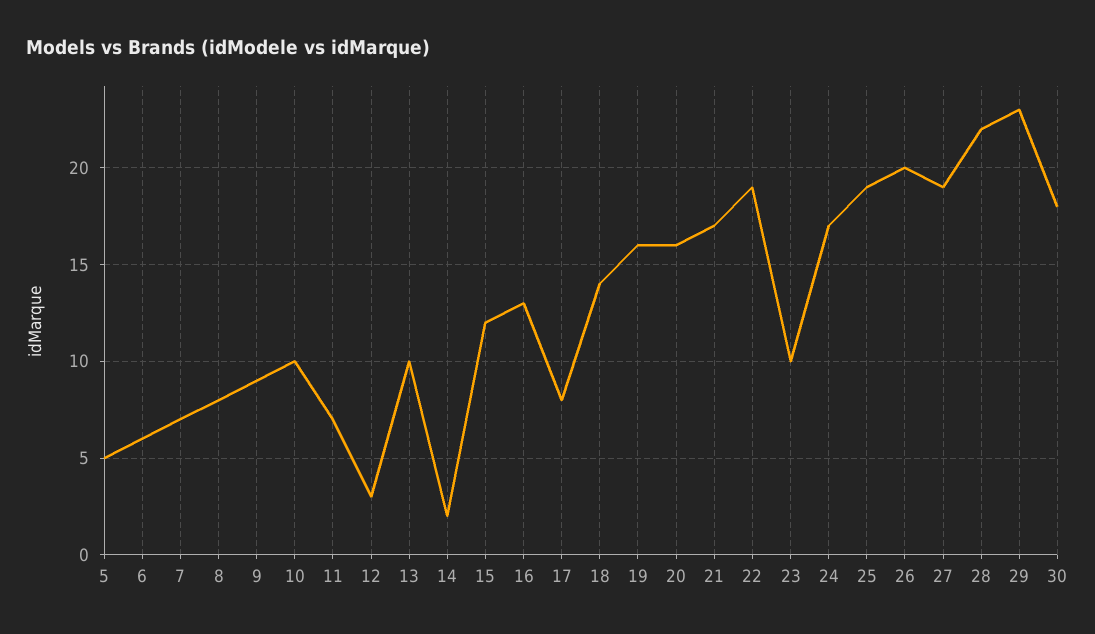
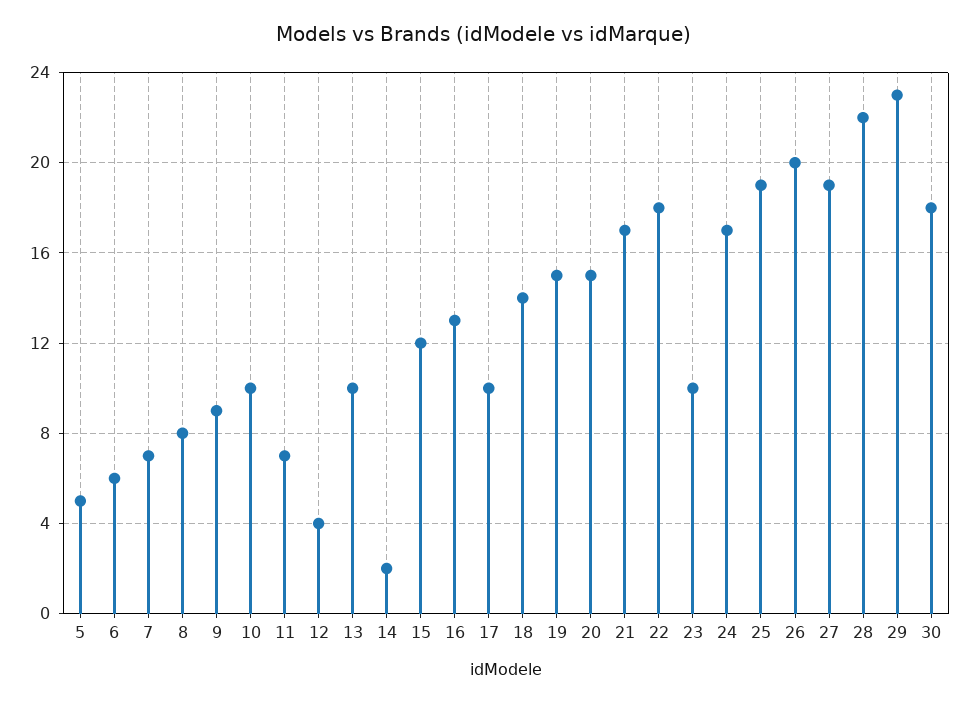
  {
    "5": 5,
    "6": 6,
    "7": 7,
    "8": 8,
    "9": 9,
    "10": 10,
    "11": 7,
-   "12": 3,
+   "12": 4,
    "13": 10,
    "14": 2,
    "15": 12,
    "16": 13,
-   "17": 8,
+   "17": 10,
    "18": 14,
-   "19": 16,
+   "19": 15,
-   "20": 16,
+   "20": 15,
    "21": 17,
-   "22": 19,
+   "22": 18,
    "23": 10,
    "24": 17,
    "25": 19,
    "26": 20,
    "27": 19,
    "28": 22,
    "29": 23,
    "30": 18
  }

